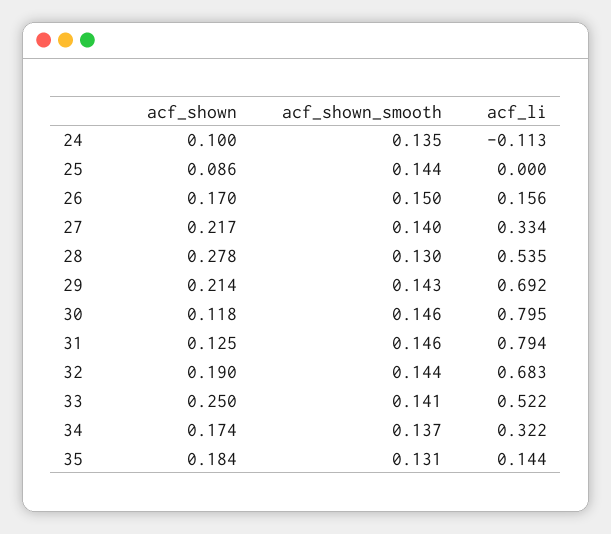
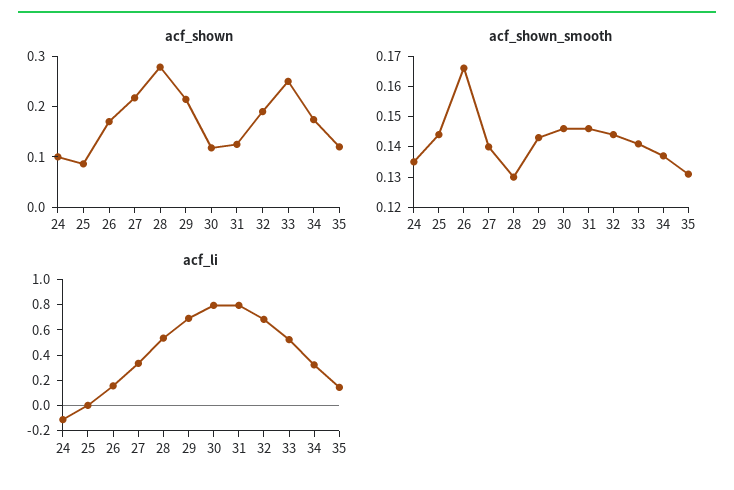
  {
    "acf_shown": {
      "24": 0.1,
      "25": 0.086,
      "26": 0.17,
      "27": 0.217,
      "28": 0.278,
      "29": 0.214,
      "30": 0.118,
      "31": 0.125,
      "32": 0.19,
      "33": 0.25,
      "34": 0.174,
-     "35": 0.184
+     "35": 0.12
    },
    "acf_shown_smooth": {
      "24": 0.135,
      "25": 0.144,
-     "26": 0.15,
+     "26": 0.165,
      "27": 0.14,
      "28": 0.13,
      "29": 0.143,
      "30": 0.146,
      "31": 0.146,
      "32": 0.144,
      "33": 0.141,
      "34": 0.137,
      "35": 0.131
    },
    "acf_li": {
      "24": -0.113,
      "25": 0,
      "26": 0.156,
      "27": 0.334,
      "28": 0.535,
      "29": 0.692,
      "30": 0.795,
      "31": 0.794,
      "32": 0.683,
      "33": 0.522,
      "34": 0.322,
      "35": 0.144
    }
  }

